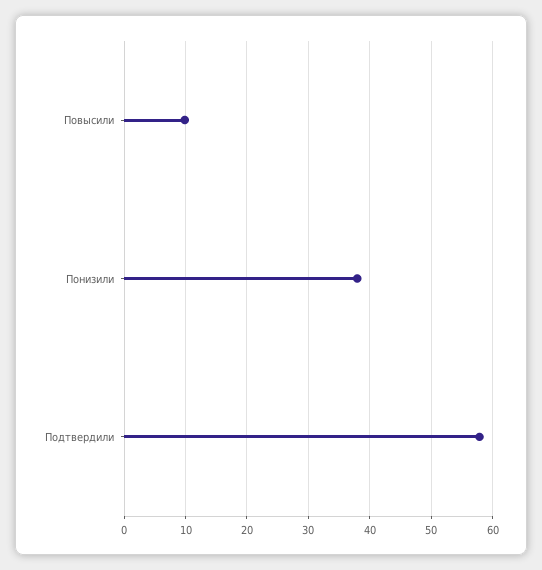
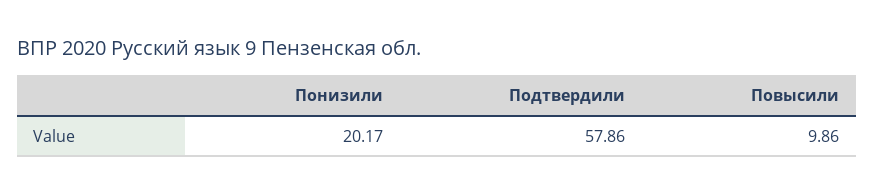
  {
    "Повысили": 9.86,
-   "Понизили": 38,
+   "Понизили": 20.17,
    "Подтвердили": 57.86
  }

